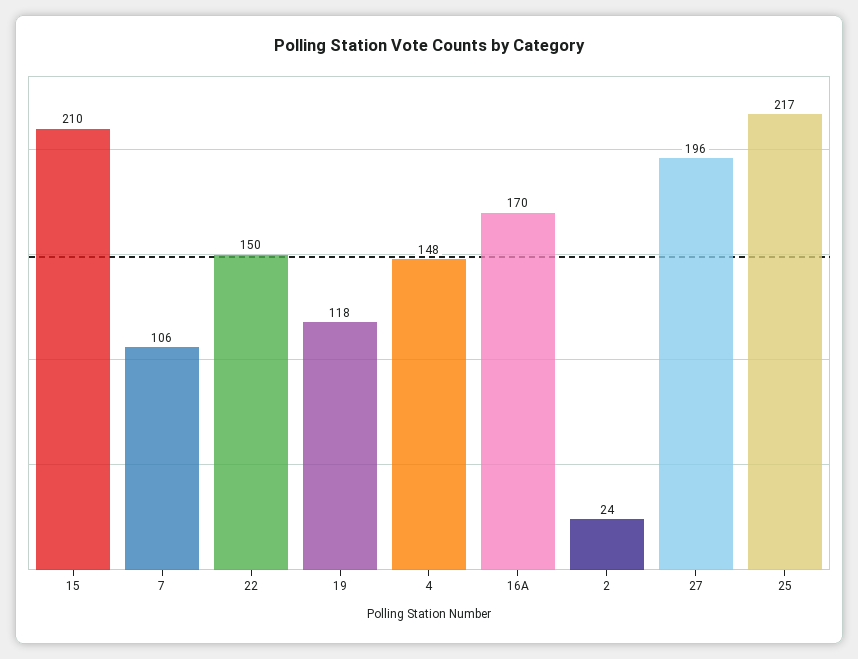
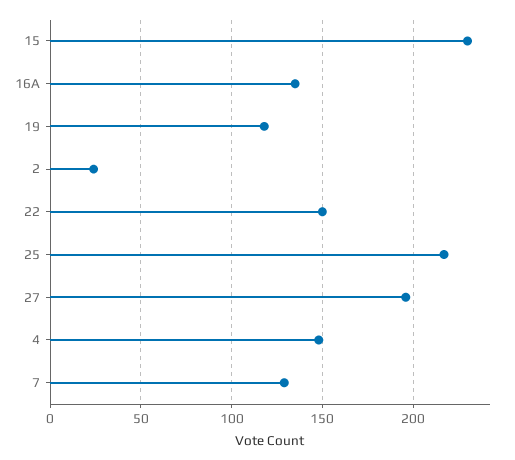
  {
-   "15": 210,
+   "15": 230,
-   "7": 106,
+   "7": 130,
    "22": 150,
    "19": 118,
    "4": 148,
-   "16A": 170,
+   "16A": 135,
    "2": 24,
    "27": 196,
    "25": 217
  }

